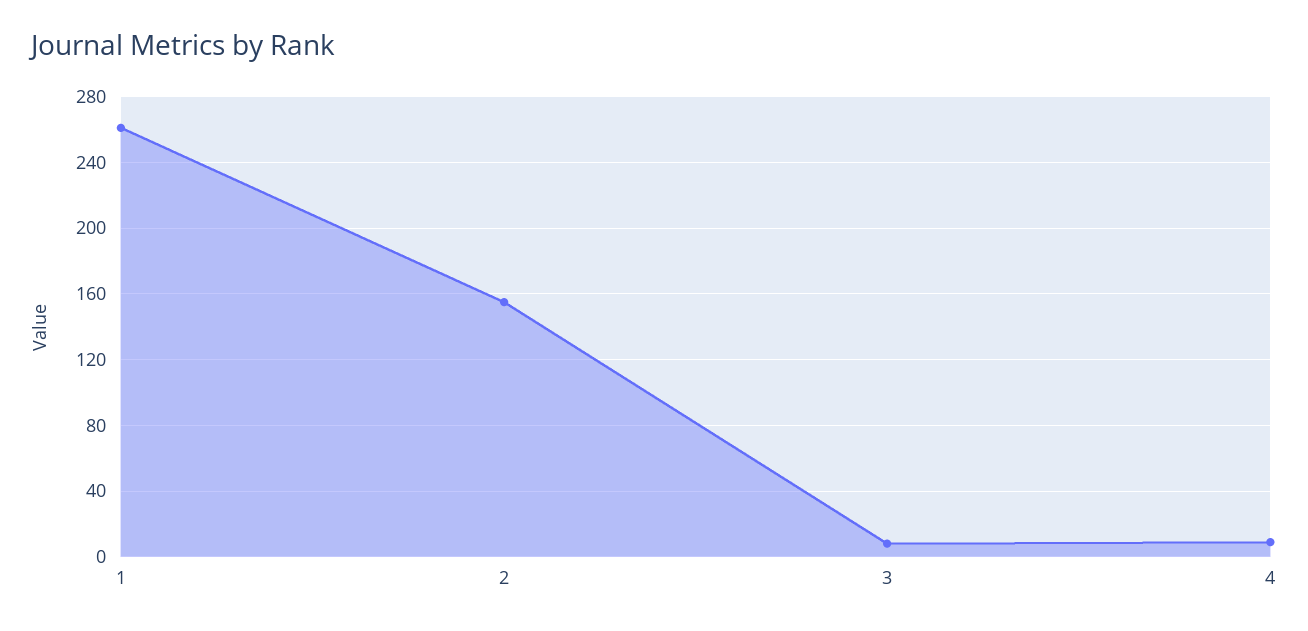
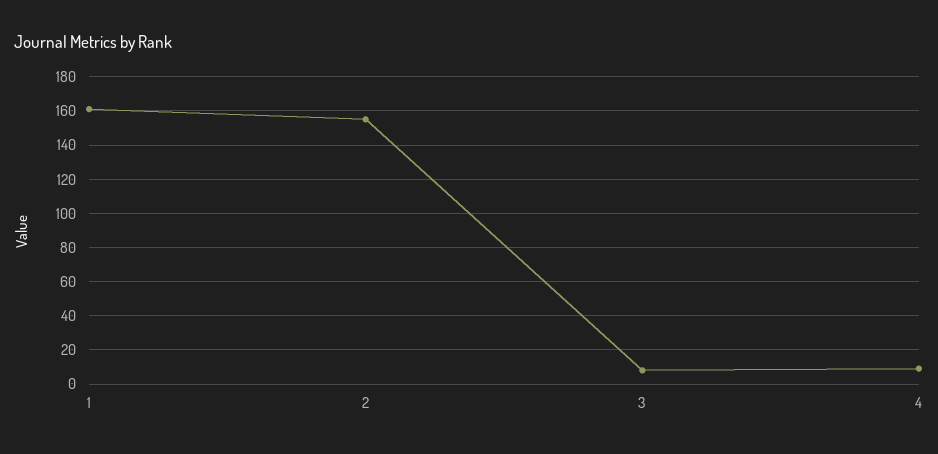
  {
-   "1": 260,
+   "1": 160,
    "2": 155,
    "3": 10,
    "4": 10
  }

